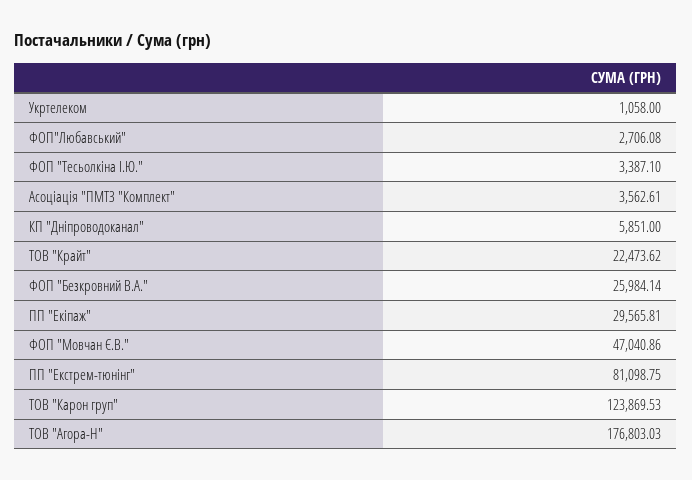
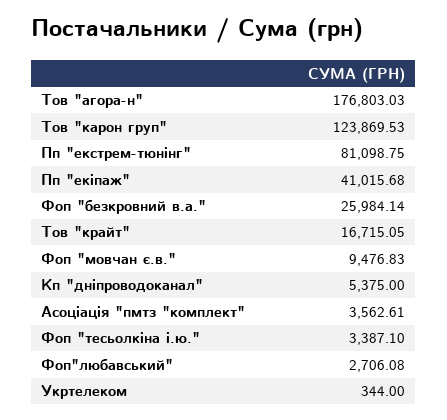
  {
-   "Укртелеком": 1058,
+   "Укртелеком": 344,
    "ФОП\"Любавський\"": 2706.08,
    "ФОП \"Тесьолкіна І.Ю.\"": 3387.1,
    "Асоціація \"ПМТЗ \"Комплект\"": 3562.61,
-   "КП \"Дніпроводоканал\"": 5851,
+   "КП \"Дніпроводоканал\"": 5375,
-   "ТОВ \"Крайт\"": 22473.62,
+   "ТОВ \"Крайт\"": 16715.05,
    "ФОП \"Безкровний В.А.\"": 25984.14,
-   "ПП \"Екіпаж\"": 29565.81,
+   "ПП \"Екіпаж\"": 41015.68,
-   "ФОП \"Мовчан Є.В.\"": 47040.86,
+   "ФОП \"Мовчан Є.В.\"": 9476.83,
    "ПП \"Екстрем-тюнінг\"": 81098.75,
    "ТОВ \"Карон груп\"": 123869.53,
    "ТОВ \"Агора-Н\"": 176803.03
  }

